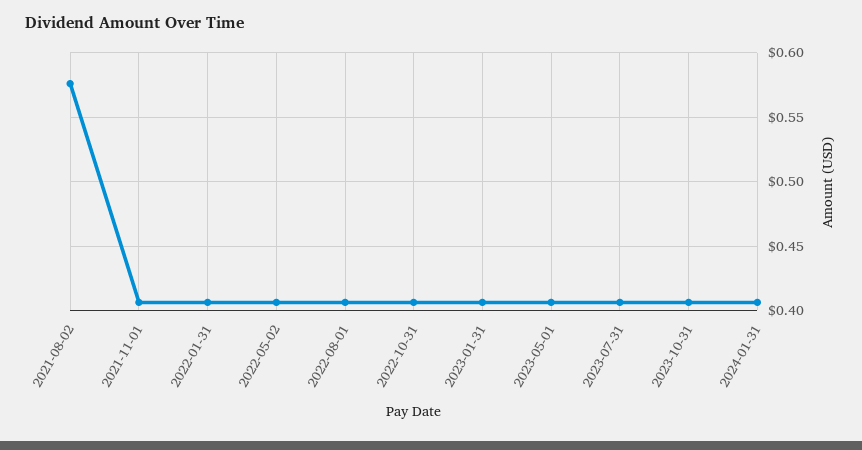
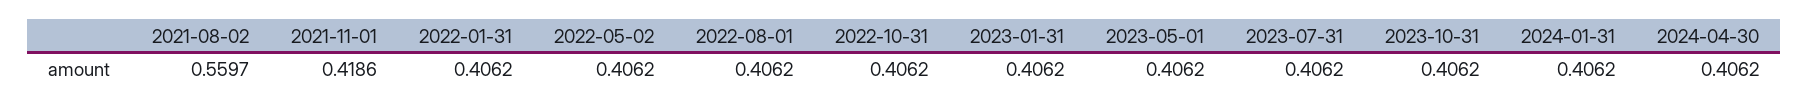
  {
-   "2021-08-02": 0.575,
+   "2021-08-02": 0.5597,
-   "2021-11-01": 0.405,
+   "2021-11-01": 0.4186,
    "2022-01-31": 0.4062,
    "2022-05-02": 0.4062,
    "2022-08-01": 0.4062,
    "2022-10-31": 0.4062,
    "2023-01-31": 0.4062,
    "2023-05-01": 0.4062,
    "2023-07-31": 0.4062,
    "2023-10-31": 0.4062,
-   "2024-01-31": 0.4062
+   "2024-01-31": 0.4062,
+   "2024-04-30": 0.4062
  }

